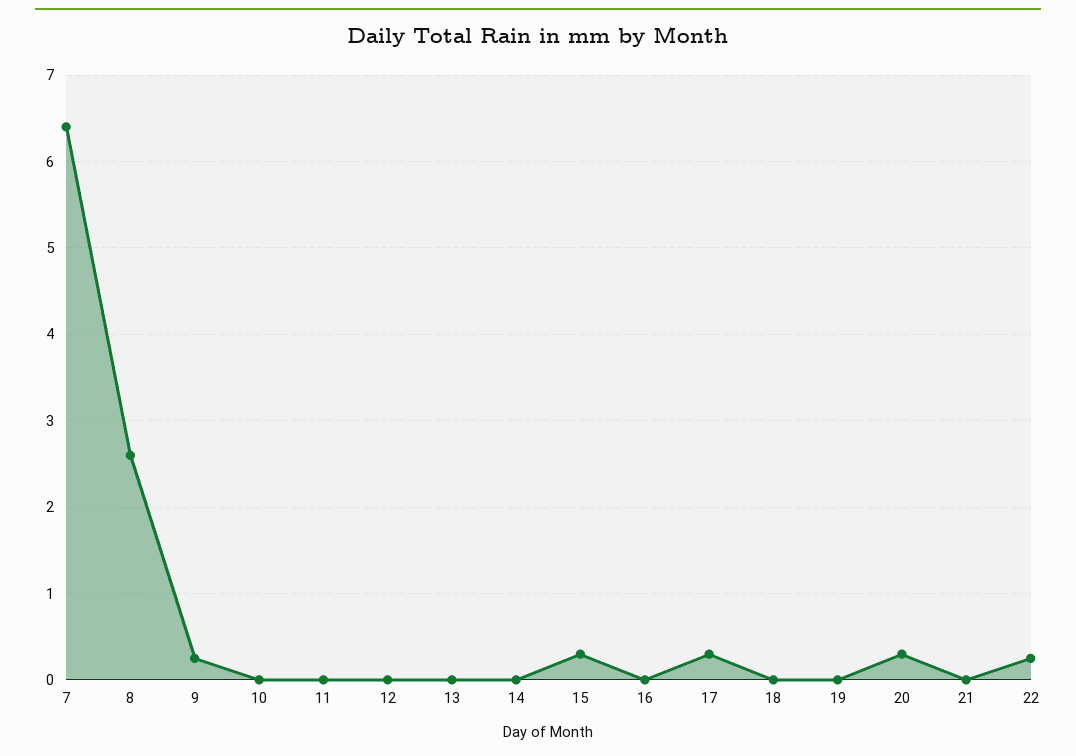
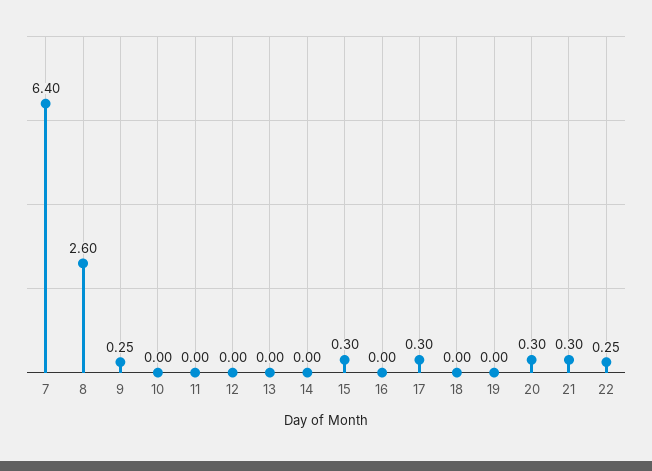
  {
    "7": 6.4,
    "8": 2.6,
    "9": 0.25,
    "10": 0,
    "11": 0,
    "12": 0,
    "13": 0,
    "14": 0,
    "15": 0.3,
    "16": 0,
    "17": 0.3,
    "18": 0,
    "19": 0,
    "20": 0.3,
-   "21": 0,
+   "21": 0.3,
    "22": 0.25
  }

